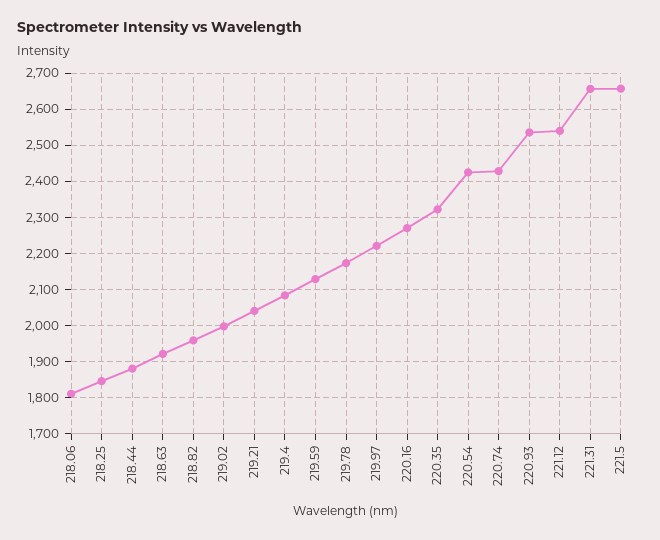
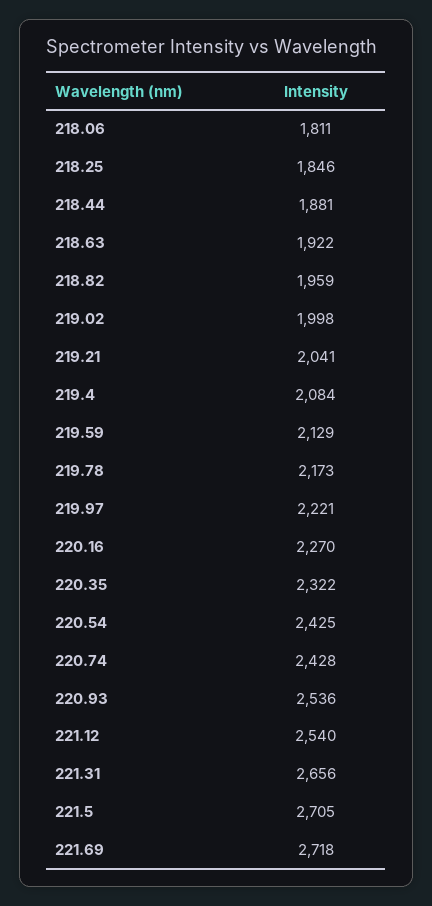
  {
    "218.06": 1811,
    "218.25": 1846,
    "218.44": 1881,
    "218.63": 1922,
    "218.82": 1959,
    "219.02": 1998,
    "219.21": 2041,
    "219.4": 2084,
    "219.59": 2129,
    "219.78": 2173,
    "219.97": 2221,
    "220.16": 2270,
    "220.35": 2322,
    "220.54": 2425,
    "220.74": 2428,
    "220.93": 2536,
    "221.12": 2540,
    "221.31": 2656,
-   "221.5": 2660
+   "221.5": 2705,
+   "221.69": 2718
  }

